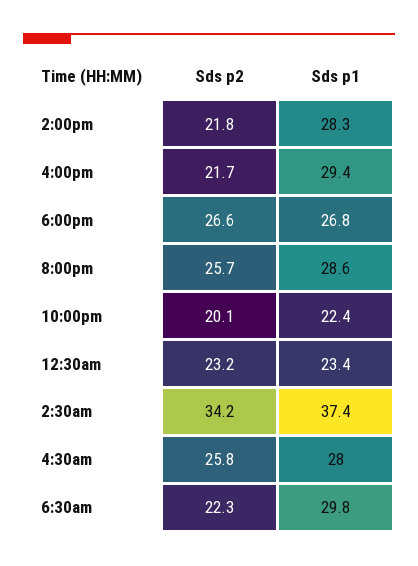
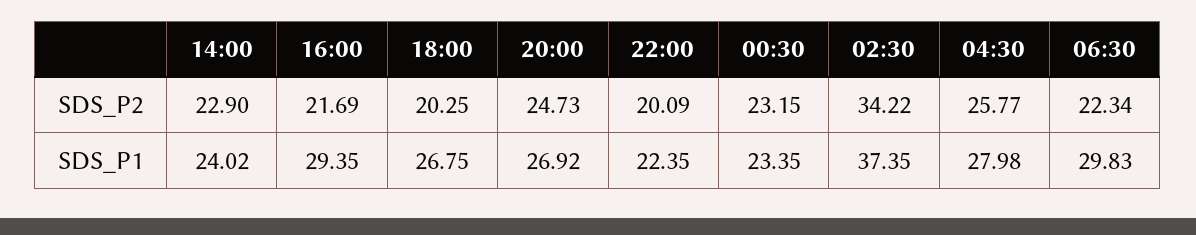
  {
    "Sds p2": {
-     "2:00pm": 21.8,
+     "2:00pm": 22.9,
      "4:00pm": 21.69,
-     "6:00pm": 26.6,
+     "6:00pm": 20.25,
-     "8:00pm": 25.7,
+     "8:00pm": 24.73,
      "10:00pm": 20.09,
      "12:30am": 23.15,
      "2:30am": 34.22,
      "4:30am": 25.77,
      "6:30am": 22.34
    },
    "Sds p1": {
-     "2:00pm": 28.3,
+     "2:00pm": 24.02,
      "4:00pm": 29.35,
      "6:00pm": 26.75,
-     "8:00pm": 28.6,
+     "8:00pm": 26.92,
      "10:00pm": 22.35,
      "12:30am": 23.35,
      "2:30am": 37.35,
      "4:30am": 27.98,
      "6:30am": 29.83
    }
  }

